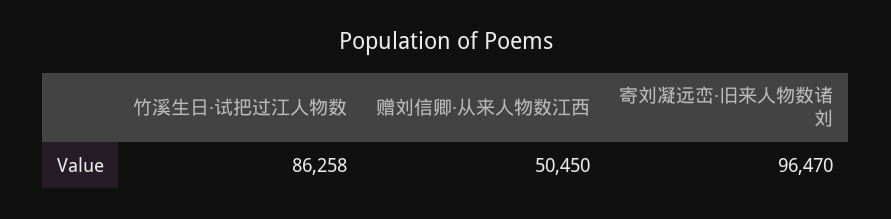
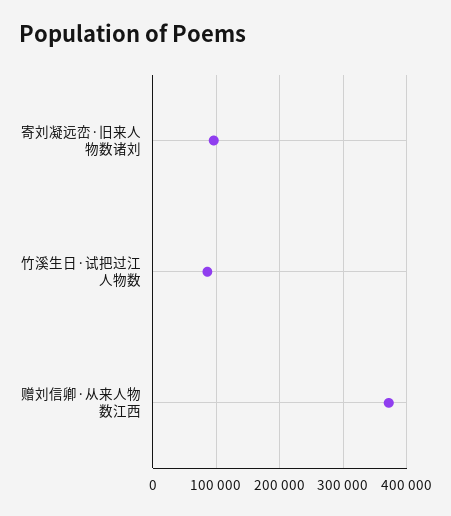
  {
    "竹溪生日·试把过江人物数": 86258,
-   "赠刘信卿·从来人物数江西": 50450,
+   "赠刘信卿·从来人物数江西": 370000,
    "寄刘凝远峦·旧来人物数诸刘": 96470
  }

